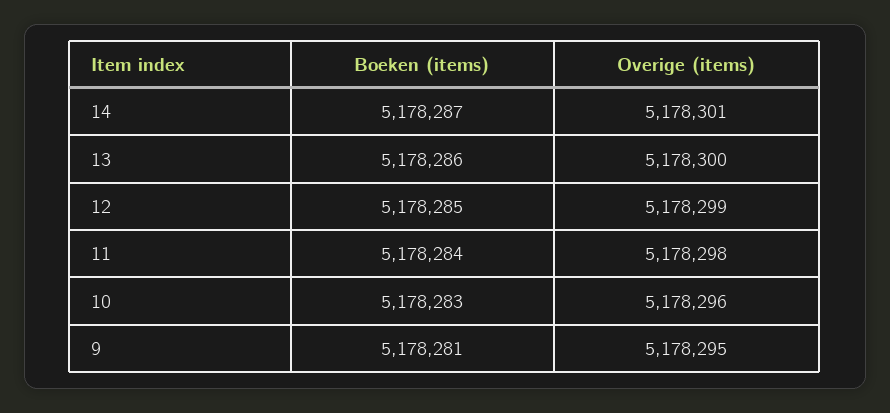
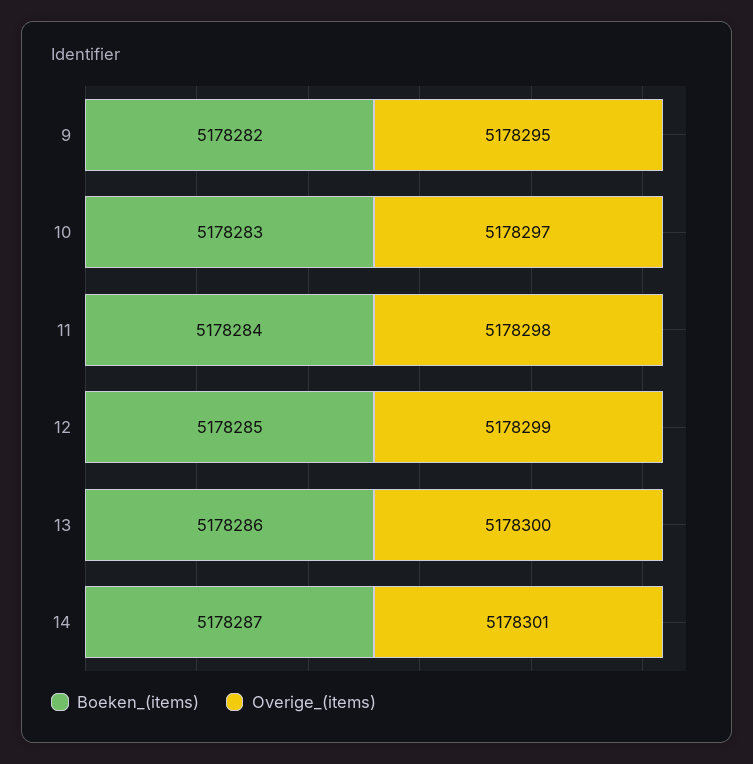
  {
    "Boeken (items)": {
      "14": 5178287,
      "13": 5178286,
      "12": 5178285,
      "11": 5178284,
      "10": 5178283,
-     "9": 5178281
+     "9": 5178282
    },
    "Overige (items)": {
      "14": 5178301,
      "13": 5178300,
      "12": 5178299,
      "11": 5178298,
-     "10": 5178296,
+     "10": 5178297,
      "9": 5178295
    }
  }

